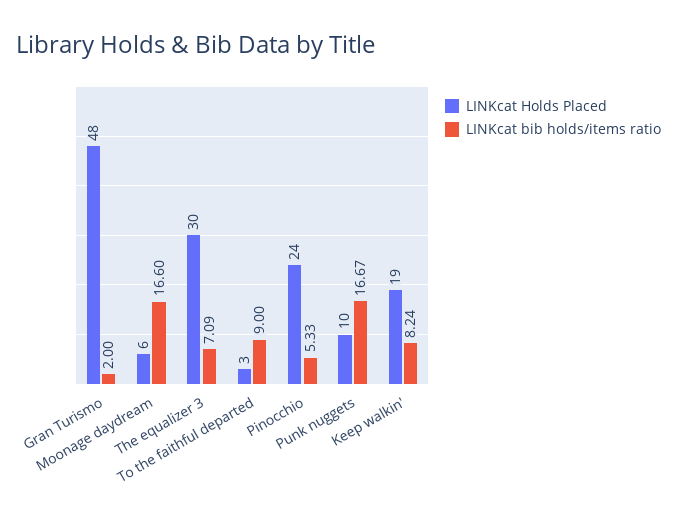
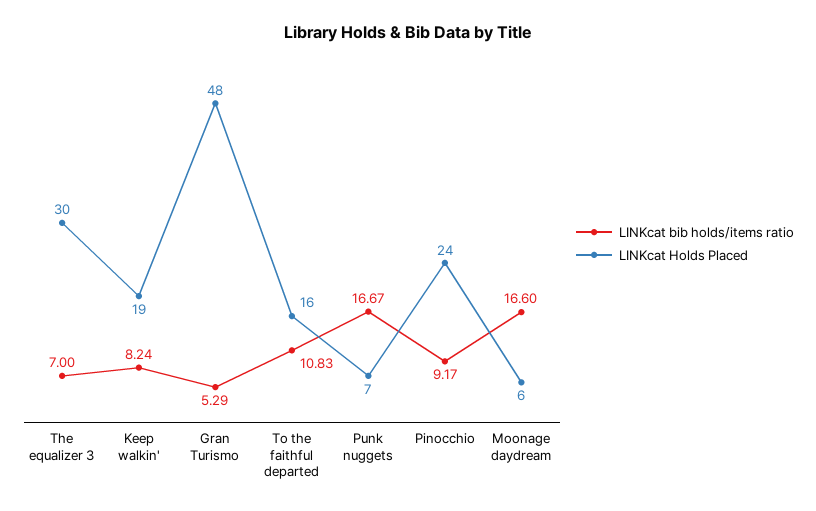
  {
    "LINKcat Holds Placed": {
      "Gran Turismo": 48,
      "Moonage daydream": 6,
      "The equalizer 3": 30,
-     "To the faithful departed": 3,
+     "To the faithful departed": 16,
      "Pinocchio": 24,
-     "Punk nuggets": 10,
+     "Punk nuggets": 7,
      "Keep walkin'": 19
    },
    "LINKcat bib holds/items ratio": {
-     "Gran Turismo": 2,
+     "Gran Turismo": 5.29,
      "Moonage daydream": 16.6,
-     "The equalizer 3": 7.09,
+     "The equalizer 3": 7,
-     "To the faithful departed": 9,
+     "To the faithful departed": 10.83,
-     "Pinocchio": 5.33,
+     "Pinocchio": 9.17,
      "Punk nuggets": 16.67,
      "Keep walkin'": 8.24
    }
  }

